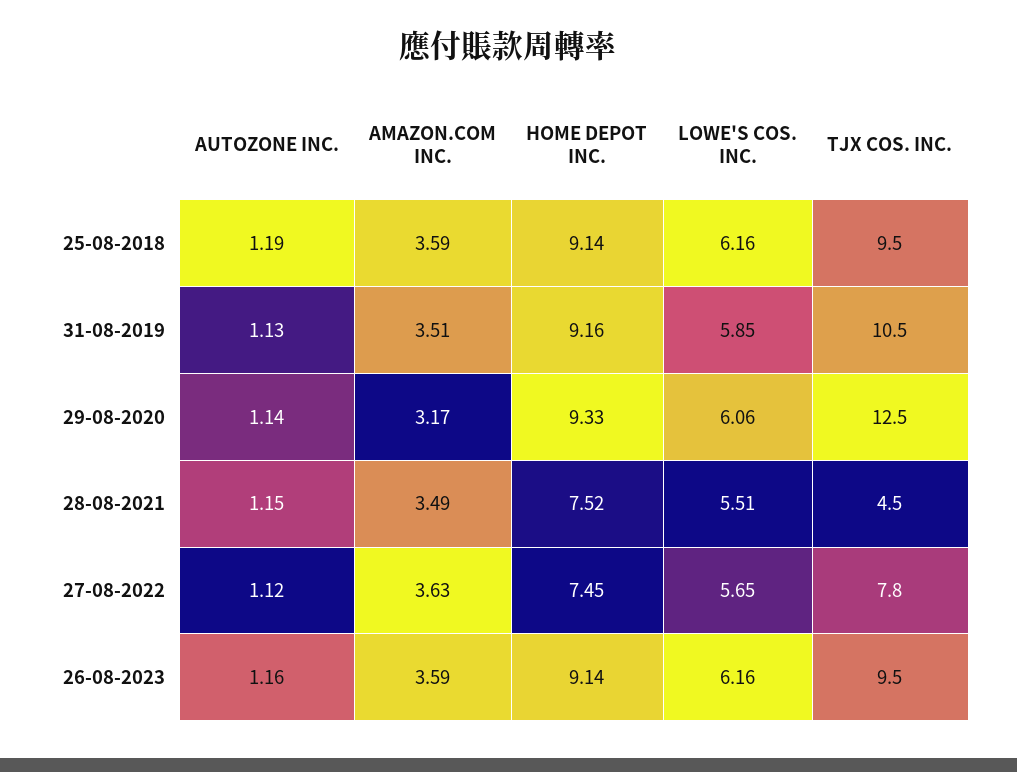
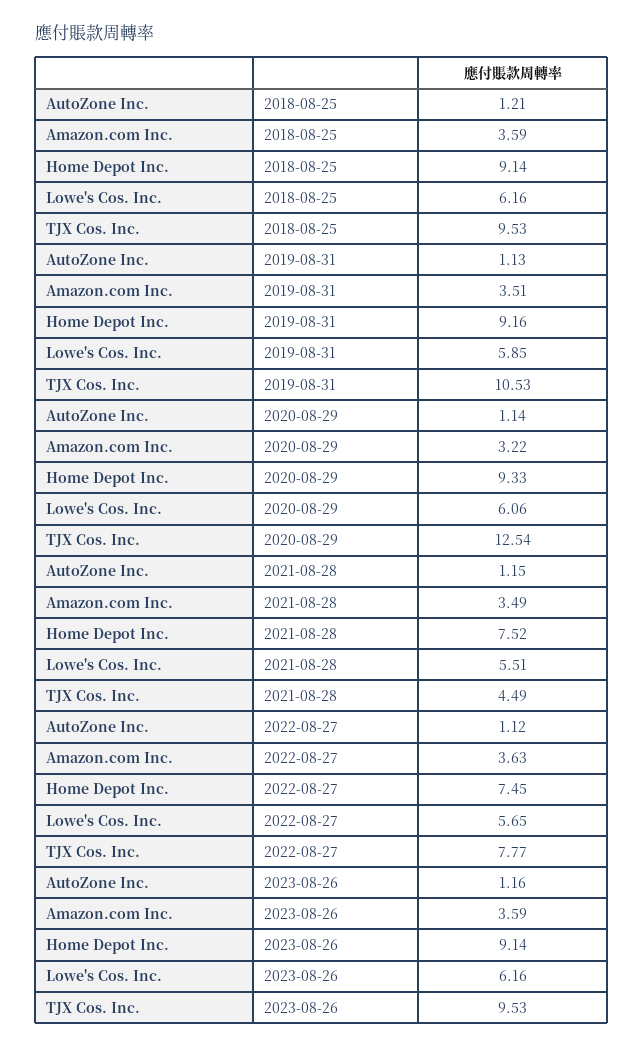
  {
    "AUTOZONE INC.": {
-     "25-08-2018": 1.19,
+     "25-08-2018": 1.21,
      "31-08-2019": 1.13,
      "29-08-2020": 1.14,
      "28-08-2021": 1.15,
      "27-08-2022": 1.12,
      "26-08-2023": 1.16
    },
    "AMAZON.COM INC.": {
      "25-08-2018": 3.59,
      "31-08-2019": 3.51,
-     "29-08-2020": 3.17,
+     "29-08-2020": 3.22,
      "28-08-2021": 3.49,
      "27-08-2022": 3.63,
      "26-08-2023": 3.59
    },
    "HOME DEPOT INC.": {
      "25-08-2018": 9.14,
      "31-08-2019": 9.16,
      "29-08-2020": 9.33,
      "28-08-2021": 7.52,
      "27-08-2022": 7.45,
      "26-08-2023": 9.14
    },
    "LOWE'S COS. INC.": {
      "25-08-2018": 6.16,
      "31-08-2019": 5.85,
      "29-08-2020": 6.06,
      "28-08-2021": 5.51,
      "27-08-2022": 5.65,
      "26-08-2023": 6.16
    },
    "TJX COS. INC.": {
      "25-08-2018": 9.53,
      "31-08-2019": 10.53,
      "29-08-2020": 12.54,
      "28-08-2021": 4.49,
      "27-08-2022": 7.77,
      "26-08-2023": 9.53
    }
  }

